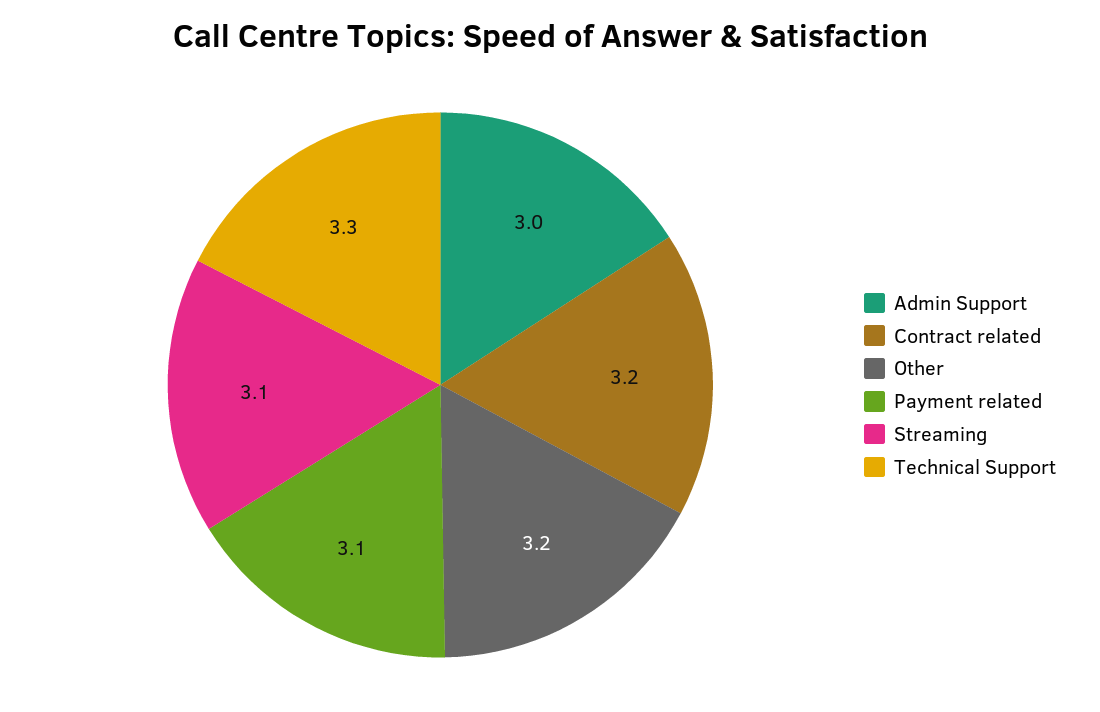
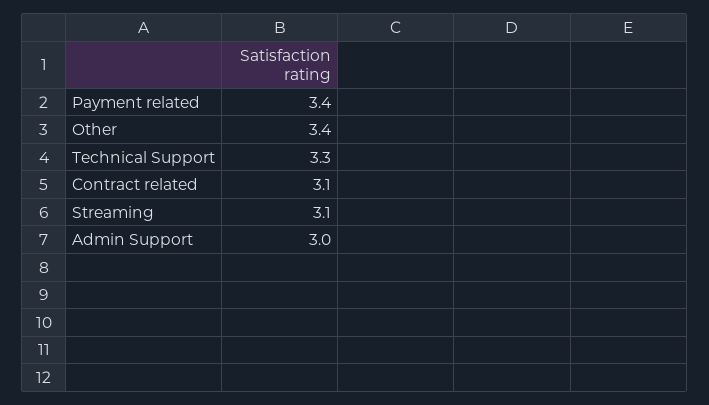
  {
    "Admin Support": 3,
-   "Contract related": 3.2,
+   "Contract related": 3.1,
-   "Other": 3.2,
+   "Other": 3.4,
-   "Payment related": 3.1,
+   "Payment related": 3.4,
    "Streaming": 3.1,
    "Technical Support": 3.3
  }

